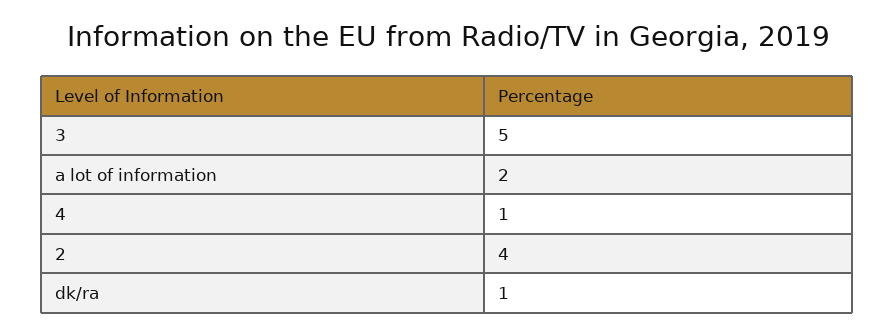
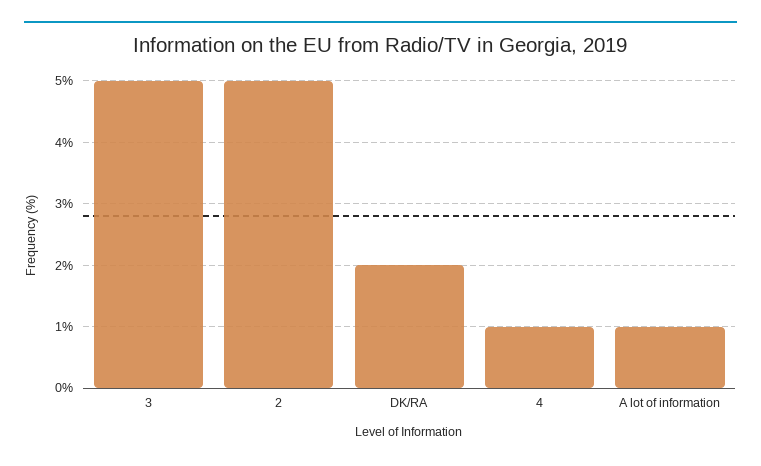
  {
    "3": 5,
-   "a lot of information": 2,
+   "a lot of information": 1,
    "4": 1,
-   "2": 4,
+   "2": 5,
-   "dk/ra": 1
+   "dk/ra": 2
  }

